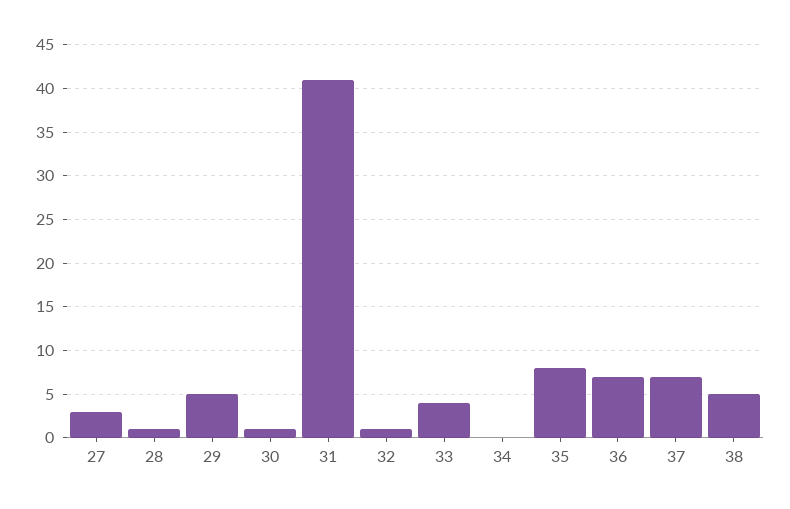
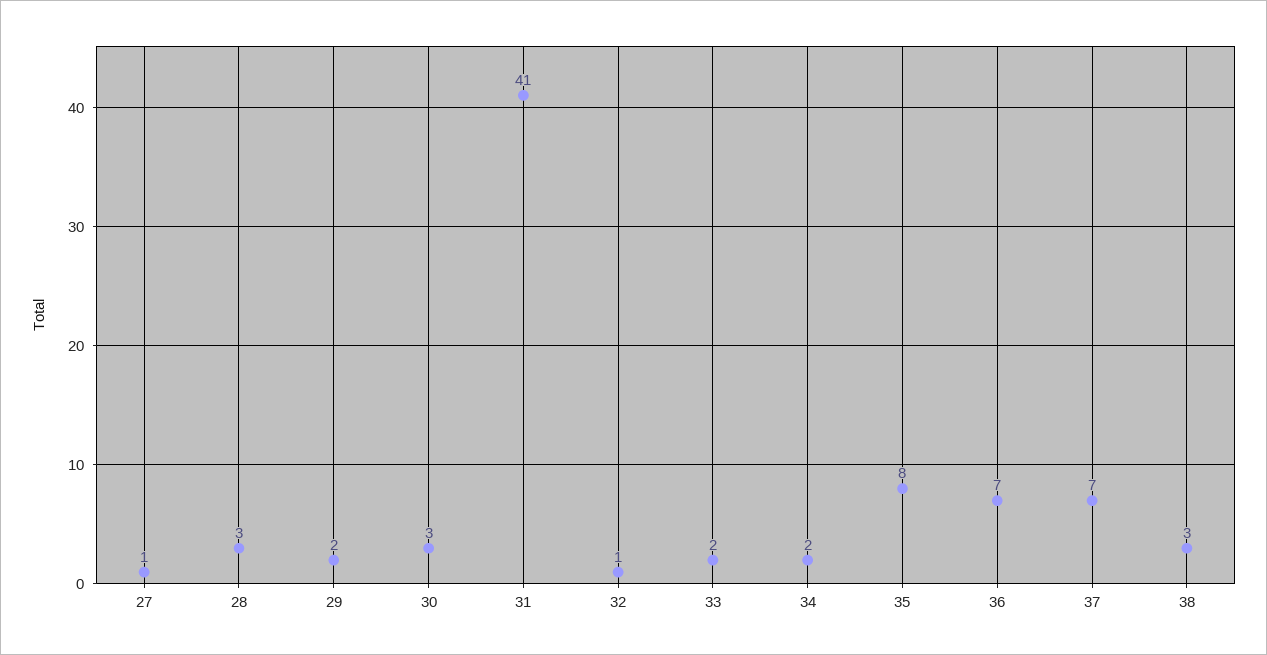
  {
-   "27": 3,
+   "27": 1,
-   "28": 1,
+   "28": 3,
-   "29": 5,
+   "29": 2,
-   "30": 1,
+   "30": 3,
    "31": 41,
    "32": 1,
-   "33": 4,
+   "33": 2,
-   "34": 0,
+   "34": 2,
    "35": 8,
    "36": 7,
    "37": 7,
-   "38": 5
+   "38": 3
  }

